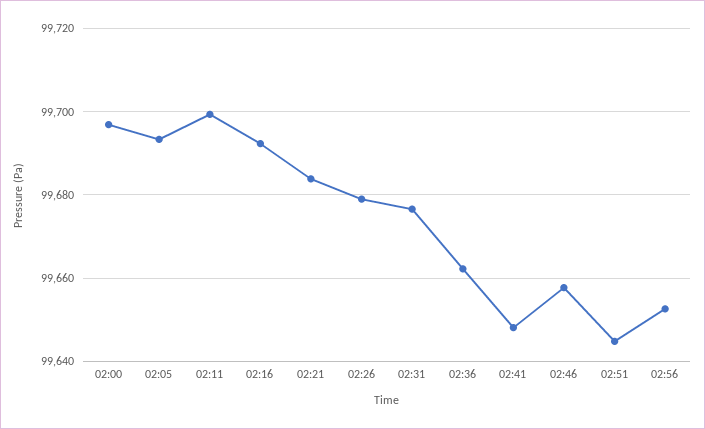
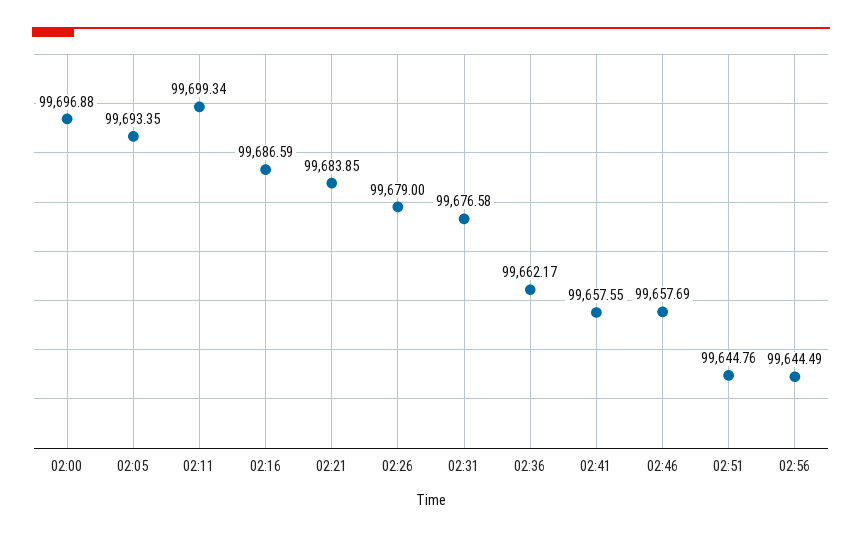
  {
    "02:00": 99696.88,
    "02:05": 99693.35,
    "02:11": 99699.34,
-   "02:16": 99692,
+   "02:16": 99686.59,
    "02:21": 99683.85,
    "02:26": 99679,
    "02:31": 99676.58,
    "02:36": 99662.17,
-   "02:41": 99648,
+   "02:41": 99657.55,
    "02:46": 99657.69,
    "02:51": 99644.76,
-   "02:56": 99652
+   "02:56": 99644.49
  }

